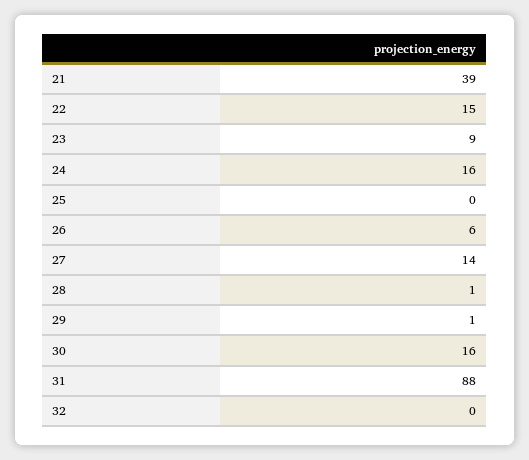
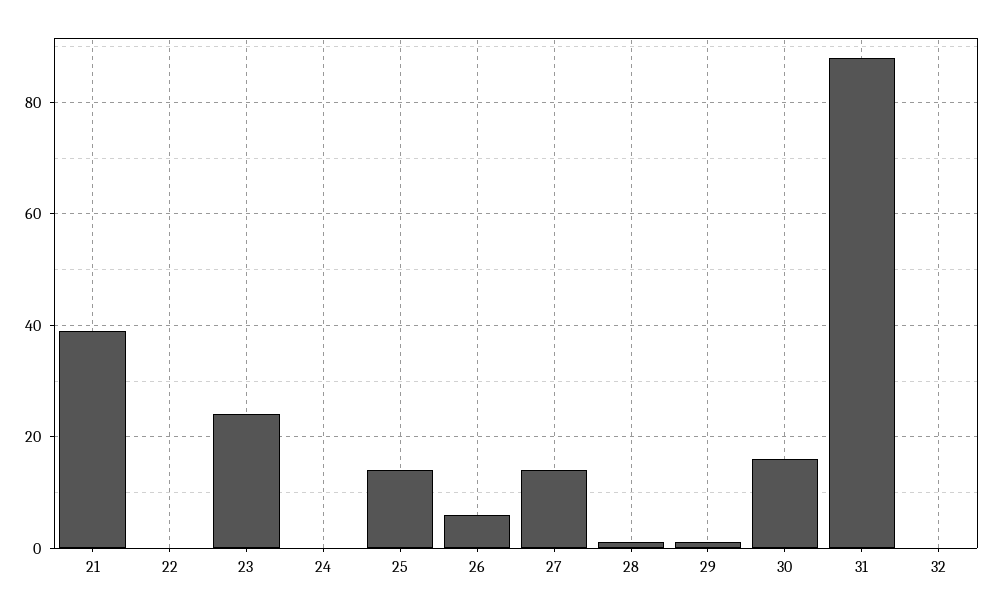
  {
    "21": 39,
-   "22": 15,
+   "22": 0,
-   "23": 9,
+   "23": 25,
-   "24": 16,
+   "24": 0,
-   "25": 0,
+   "25": 15,
    "26": 6,
    "27": 14,
    "28": 1,
    "29": 1,
    "30": 16,
    "31": 88,
    "32": 0
  }

